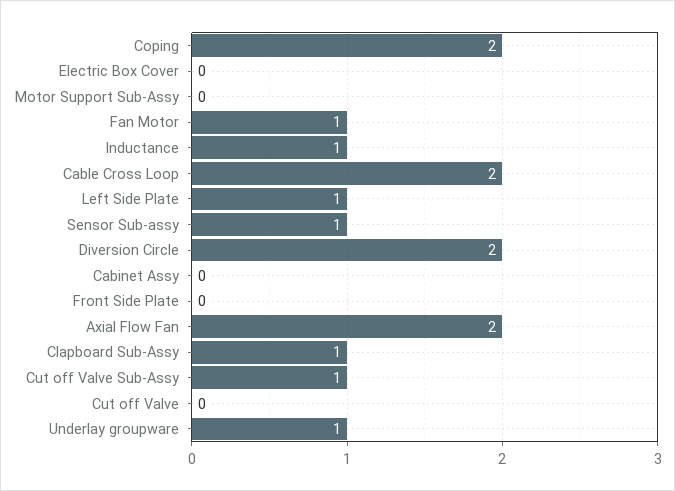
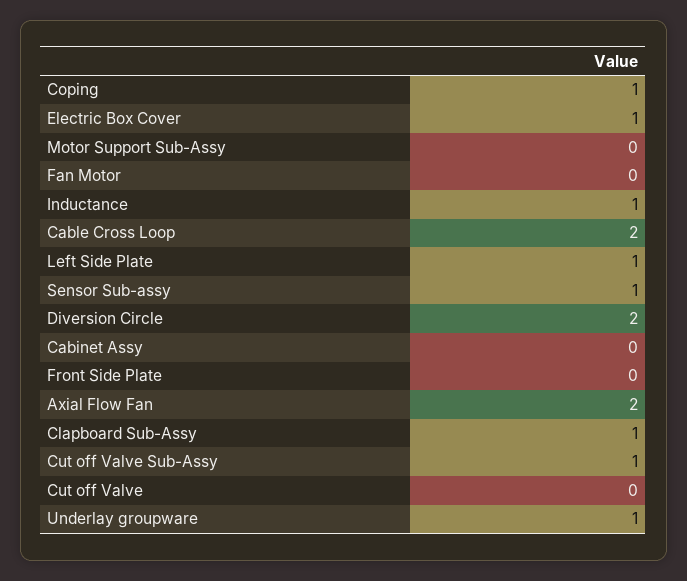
  {
-   "Coping": 2,
+   "Coping": 1,
-   "Electric Box Cover": 0,
+   "Electric Box Cover": 1,
    "Motor Support Sub-Assy": 0,
-   "Fan Motor": 1,
+   "Fan Motor": 0,
    "Inductance": 1,
    "Cable Cross Loop": 2,
    "Left Side Plate": 1,
    "Sensor Sub-assy": 1,
    "Diversion Circle": 2,
    "Cabinet Assy": 0,
    "Front Side Plate": 0,
    "Axial Flow Fan": 2,
    "Clapboard Sub-Assy": 1,
    "Cut off Valve Sub-Assy": 1,
    "Cut off Valve": 0,
    "Underlay groupware": 1
  }

